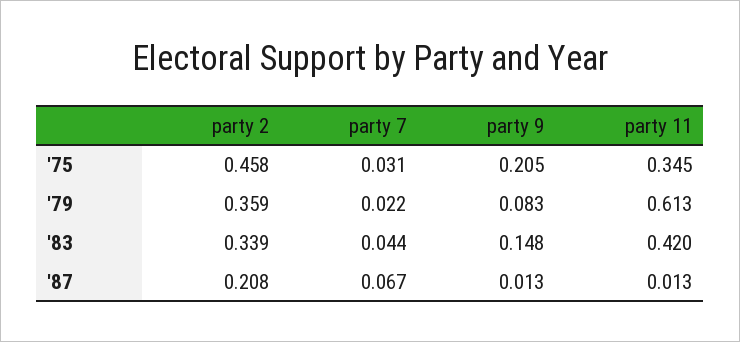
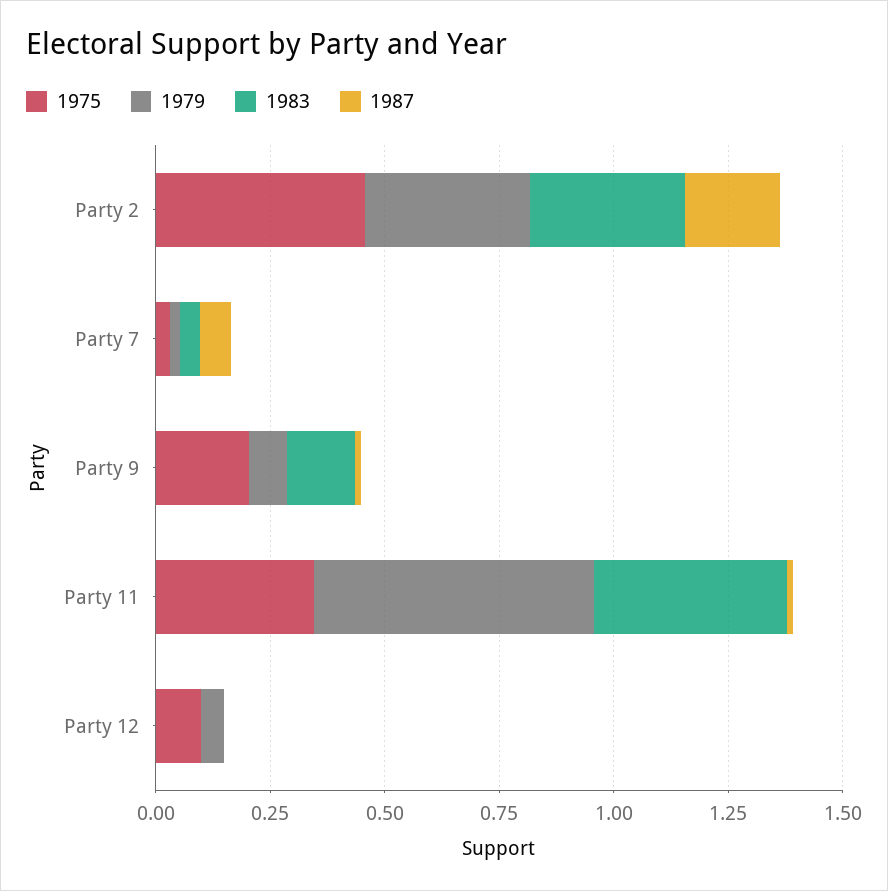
  {
    "'75": {
      "party 2": 0.458,
      "party 7": 0.031,
      "party 9": 0.205,
-     "party 11": 0.345
+     "party 11": 0.345,
+     "Party 12": 0.1
    },
    "'79": {
      "party 2": 0.359,
      "party 7": 0.022,
      "party 9": 0.083,
-     "party 11": 0.613
+     "party 11": 0.613,
+     "Party 12": 0.05
    },
    "'83": {
      "party 2": 0.339,
      "party 7": 0.044,
      "party 9": 0.148,
-     "party 11": 0.42
+     "party 11": 0.42,
+     "Party 12": 0
    },
    "'87": {
      "party 2": 0.208,
      "party 7": 0.067,
      "party 9": 0.013,
-     "party 11": 0.013
+     "party 11": 0.013,
+     "Party 12": 0
    }
  }

